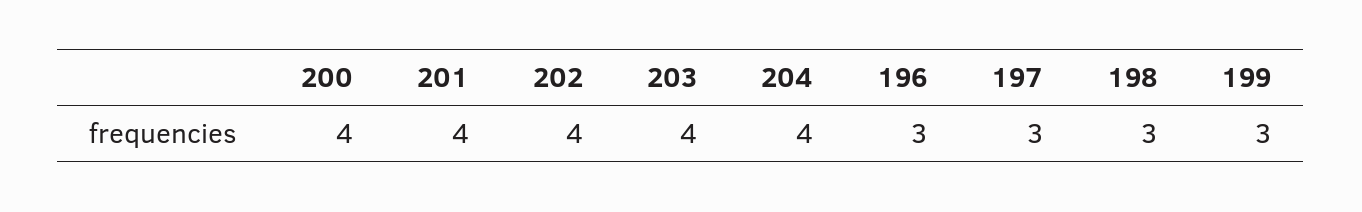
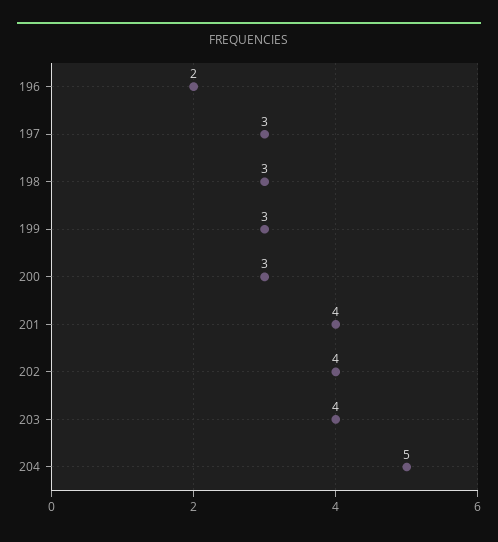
  {
-   "200": 4,
+   "200": 3,
    "201": 4,
    "202": 4,
    "203": 4,
-   "204": 4,
+   "204": 5,
-   "196": 3,
+   "196": 2,
    "197": 3,
    "198": 3,
    "199": 3
  }

